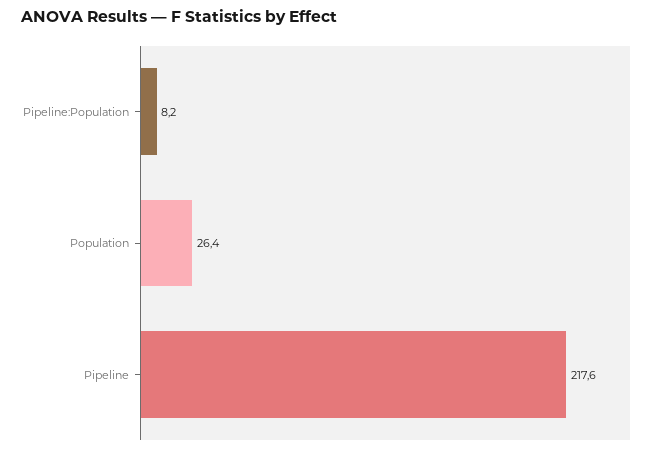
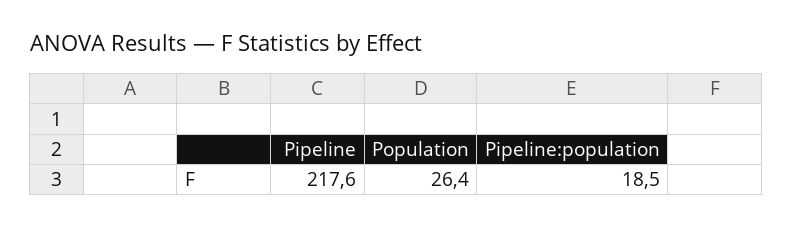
  {
-   "Pipeline:Population": 8.2,
+   "Pipeline:Population": 18.5,
    "Population": 26.4,
    "Pipeline": 217.6
  }

